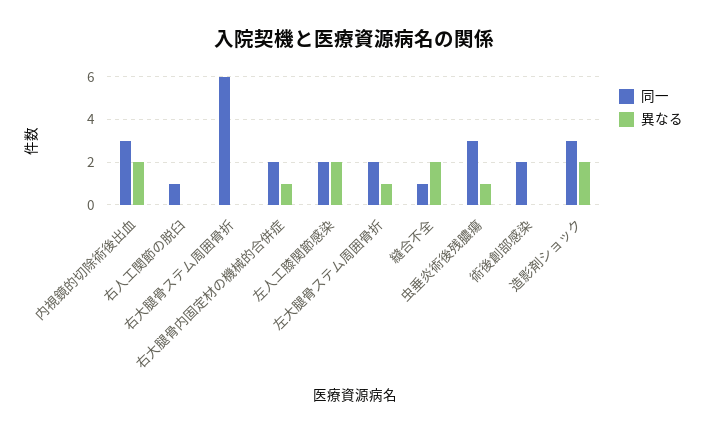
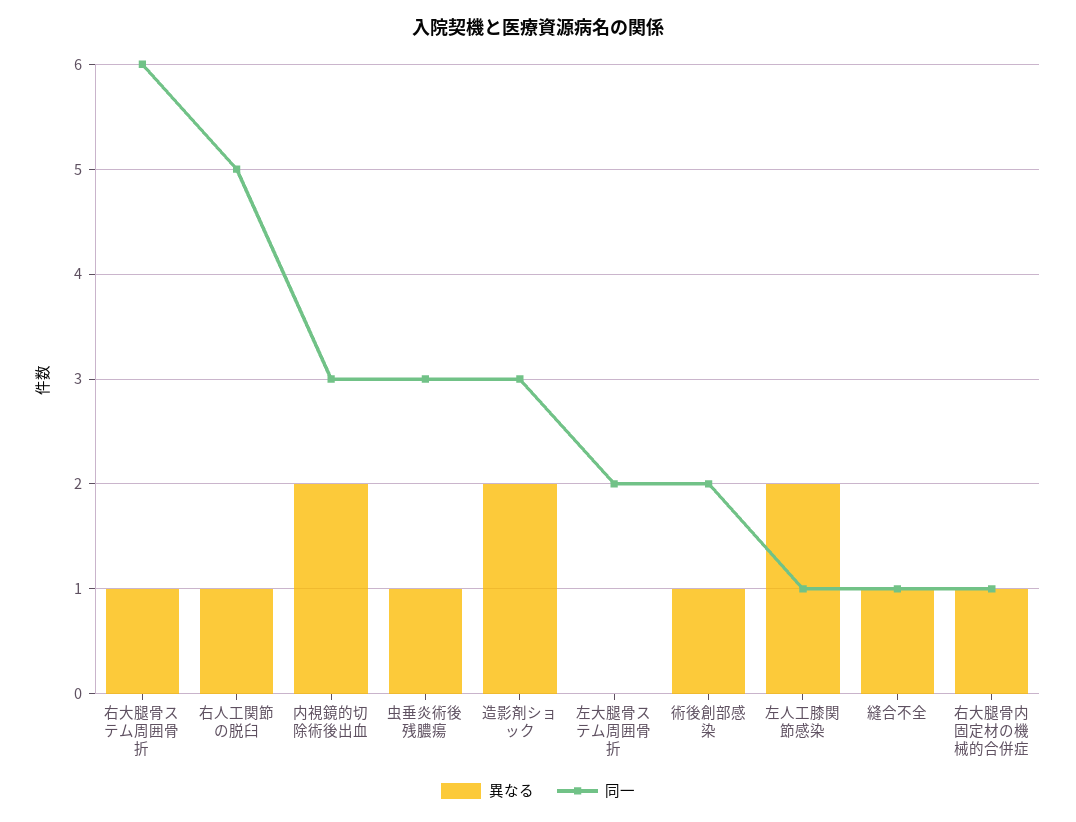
  {
    "同一": {
      "内視鏡的切除術後出血": 3,
-     "右人工関節の脱臼": 1,
+     "右人工関節の脱臼": 5,
      "右大腿骨ステム周囲骨折": 6,
-     "右大腿骨内固定材の機械的合併症": 2,
+     "右大腿骨内固定材の機械的合併症": 1,
-     "左人工膝関節感染": 2,
+     "左人工膝関節感染": 1,
      "左大腿骨ステム周囲骨折": 2,
      "縫合不全": 1,
      "虫垂炎術後残膿瘍": 3,
      "術後創部感染": 2,
      "造影剤ショック": 3
    },
    "異なる": {
      "内視鏡的切除術後出血": 2,
-     "右人工関節の脱臼": 0,
+     "右人工関節の脱臼": 1,
-     "右大腿骨ステム周囲骨折": 0,
+     "右大腿骨ステム周囲骨折": 1,
      "右大腿骨内固定材の機械的合併症": 1,
      "左人工膝関節感染": 2,
-     "左大腿骨ステム周囲骨折": 1,
+     "左大腿骨ステム周囲骨折": 0,
-     "縫合不全": 2,
+     "縫合不全": 1,
      "虫垂炎術後残膿瘍": 1,
-     "術後創部感染": 0,
+     "術後創部感染": 1,
      "造影剤ショック": 2
    }
  }

